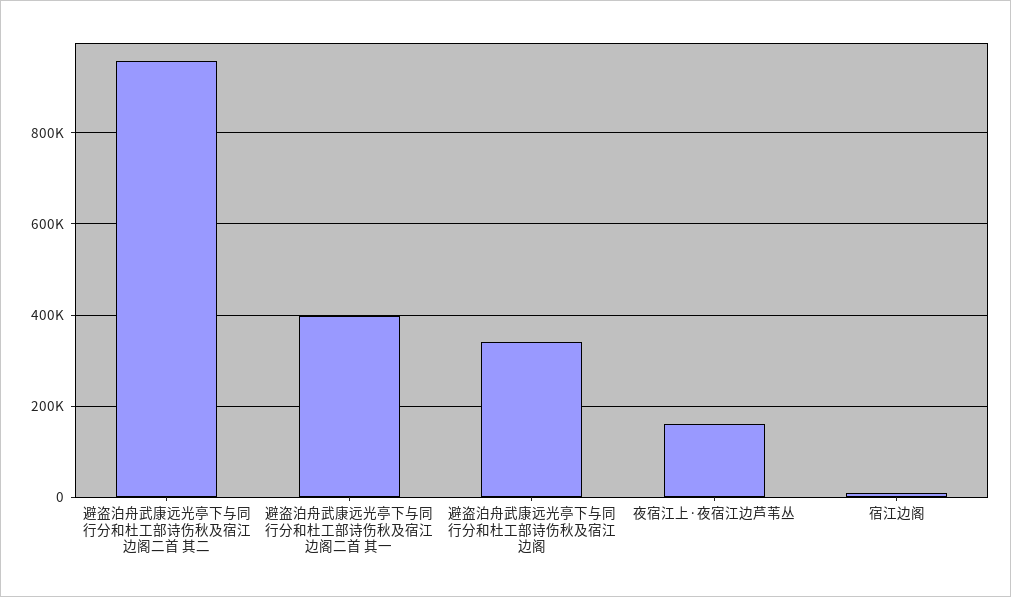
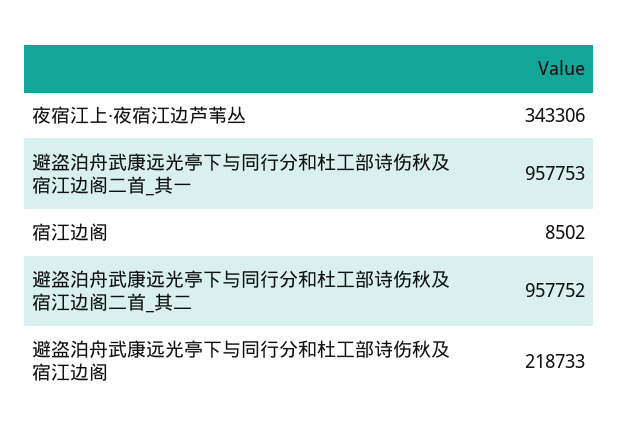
  {
    "避盗泊舟武康远光亭下与同行分和杜工部诗伤秋及宿江边阁二首 其二": 957752,
-   "避盗泊舟武康远光亭下与同行分和杜工部诗伤秋及宿江边阁二首 其一": 400000,
+   "避盗泊舟武康远光亭下与同行分和杜工部诗伤秋及宿江边阁二首 其一": 957753,
-   "避盗泊舟武康远光亭下与同行分和杜工部诗伤秋及宿江边阁": 340000,
+   "避盗泊舟武康远光亭下与同行分和杜工部诗伤秋及宿江边阁": 218733,
-   "夜宿江上·夜宿江边芦苇丛": 160000,
+   "夜宿江上·夜宿江边芦苇丛": 343306,
    "宿江边阁": 8502
  }

